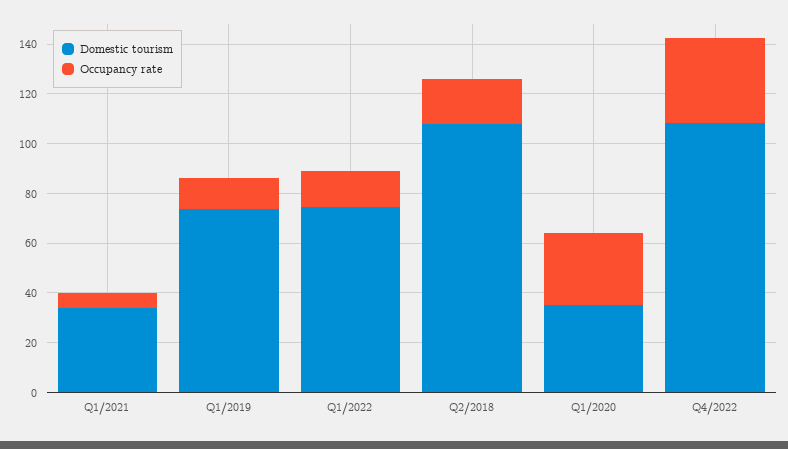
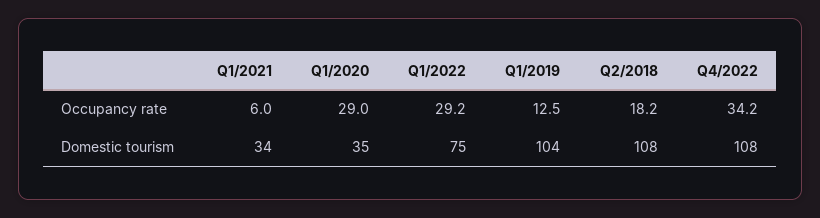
  {
    "Domestic tourism": {
      "Q1/2021": 34,
-     "Q1/2019": 75,
+     "Q1/2019": 104,
      "Q1/2022": 75,
      "Q2/2018": 108,
      "Q1/2020": 35,
      "Q4/2022": 108
    },
    "Occupancy rate": {
      "Q1/2021": 6,
      "Q1/2019": 12.5,
-     "Q1/2022": 15,
+     "Q1/2022": 29.2,
      "Q2/2018": 18.2,
      "Q1/2020": 29,
      "Q4/2022": 34.2
    }
  }

